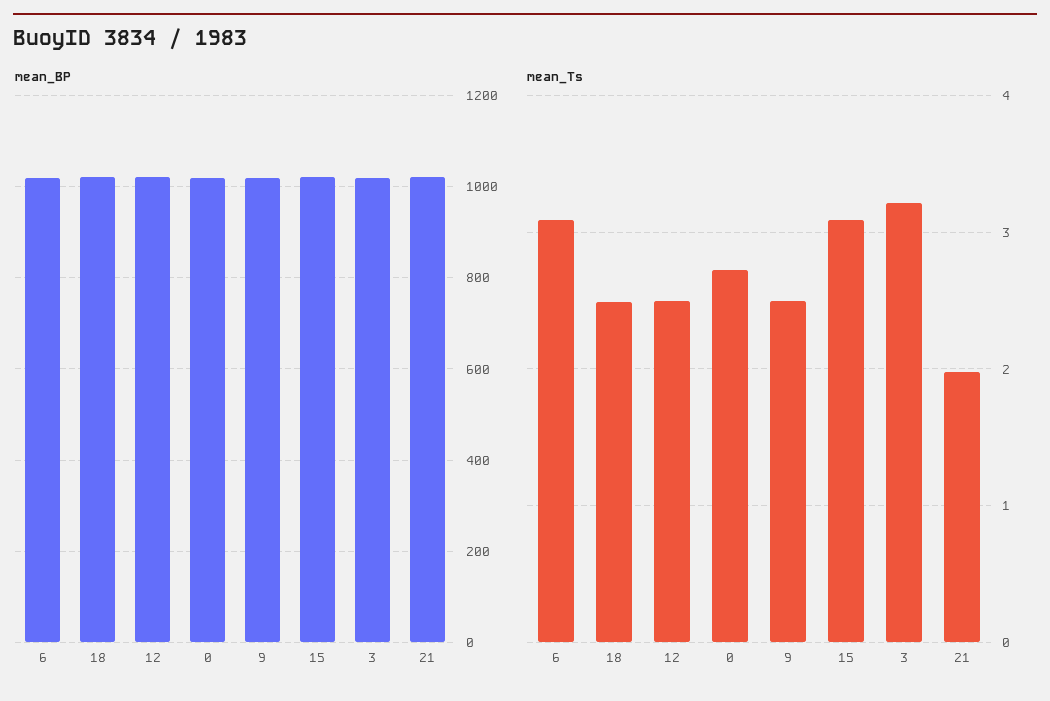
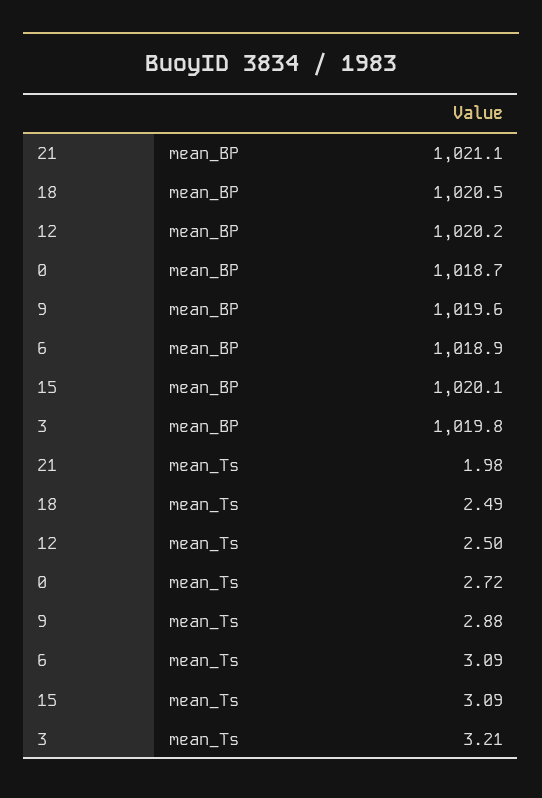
  {
    "mean_BP": {
      "6": 1018.9,
      "18": 1020.5,
      "12": 1020.2,
      "0": 1018.7,
      "9": 1019.6,
      "15": 1020.1,
      "3": 1019.8,
      "21": 1021.1
    },
    "mean_Ts": {
      "6": 3.09,
      "18": 2.49,
      "12": 2.5,
      "0": 2.72,
-     "9": 2.5,
+     "9": 2.88,
      "15": 3.09,
      "3": 3.21,
      "21": 1.98
    }
  }

